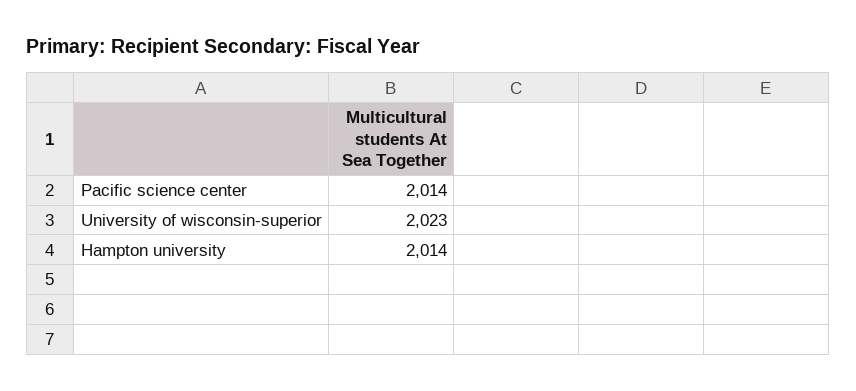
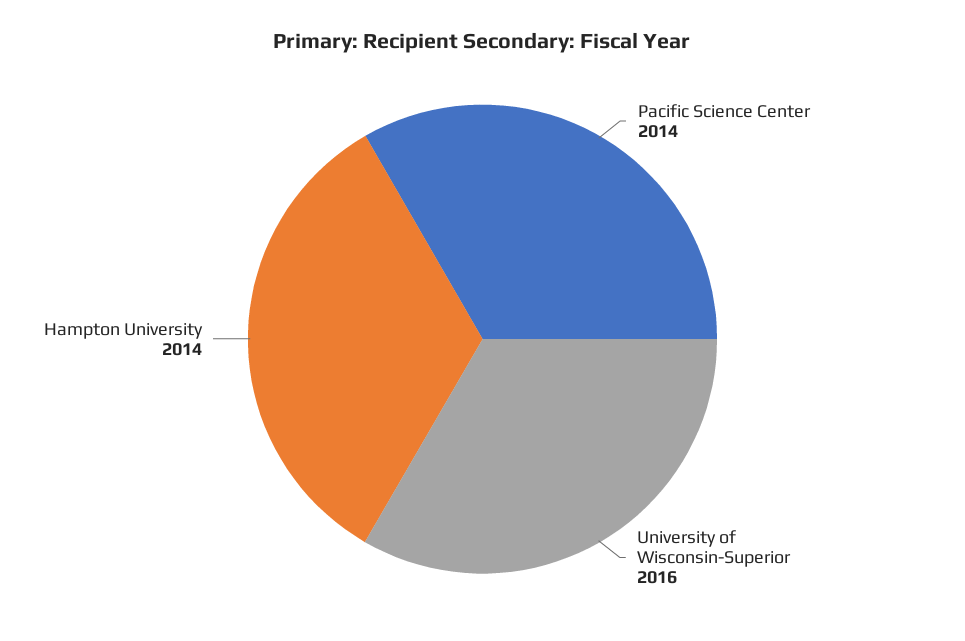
  {
    "Pacific science center": 2014,
-   "University of wisconsin-superior": 2023,
+   "University of wisconsin-superior": 2016,
    "Hampton university": 2014
  }

